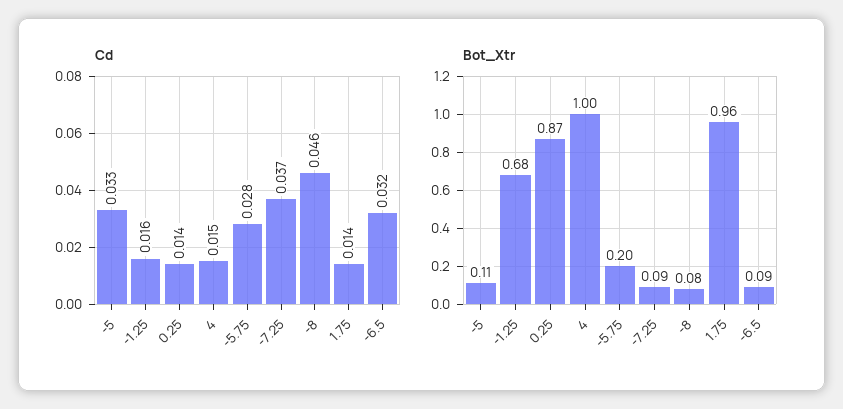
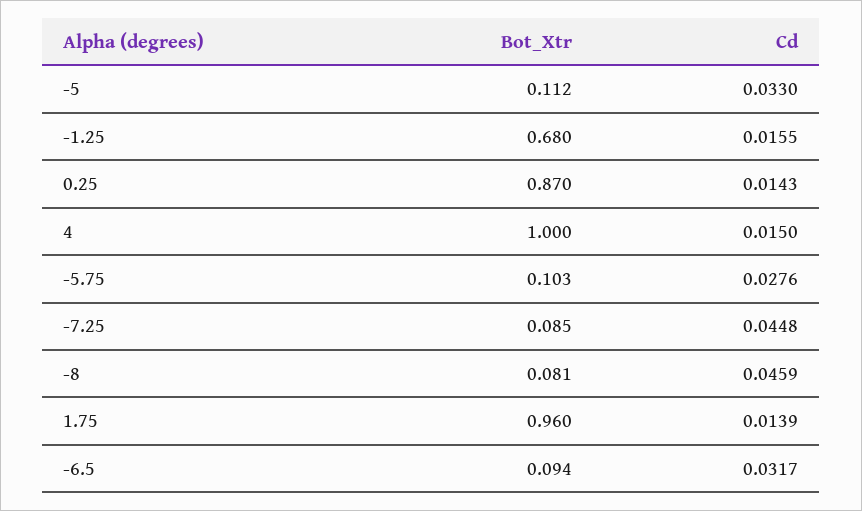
  {
    "Cd": {
      "-5": 0.033,
      "-1.25": 0.0155,
      "0.25": 0.0143,
      "4": 0.015,
      "-5.75": 0.0276,
-     "-7.25": 0.037,
+     "-7.25": 0.0448,
      "-8": 0.0459,
      "1.75": 0.0139,
      "-6.5": 0.0317
    },
    "Bot_Xtr": {
      "-5": 0.112,
      "-1.25": 0.68,
      "0.25": 0.87,
      "4": 1,
-     "-5.75": 0.2,
+     "-5.75": 0.103,
      "-7.25": 0.085,
      "-8": 0.081,
      "1.75": 0.96,
      "-6.5": 0.094
    }
  }

